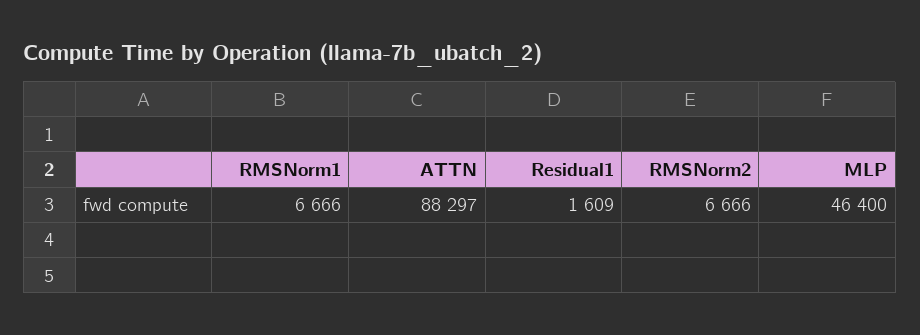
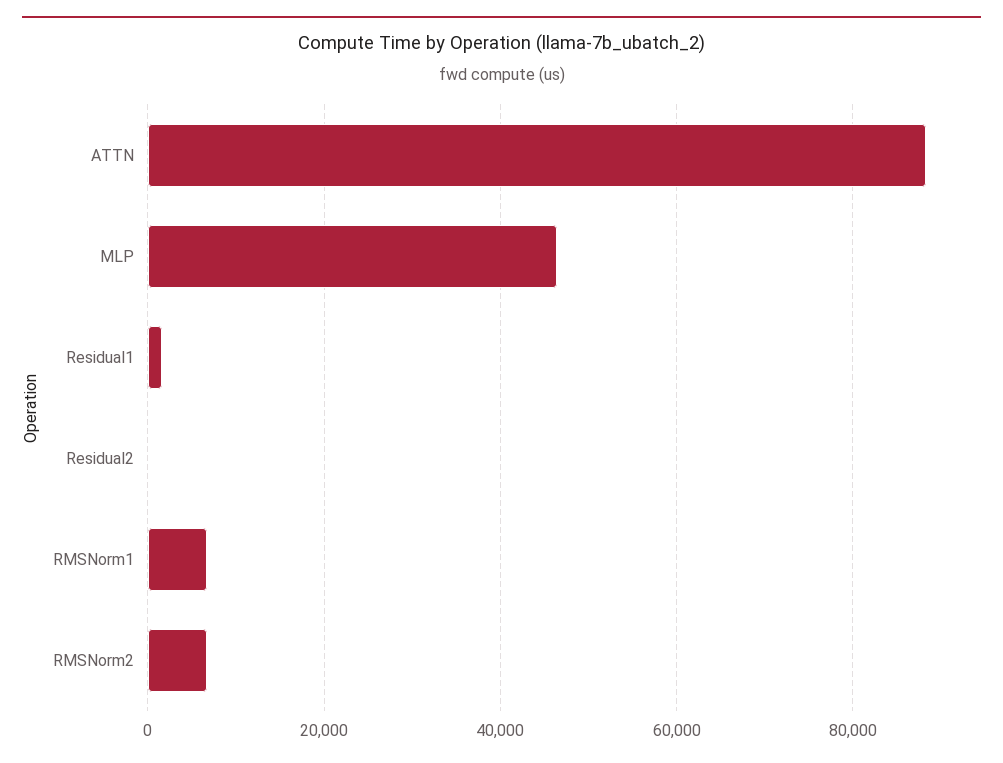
  {
    "RMSNorm1": 6666,
    "ATTN": 88297,
    "Residual1": 1609,
    "RMSNorm2": 6666,
-   "MLP": 46400
+   "MLP": 46400,
+   "Residual2": 0
  }

